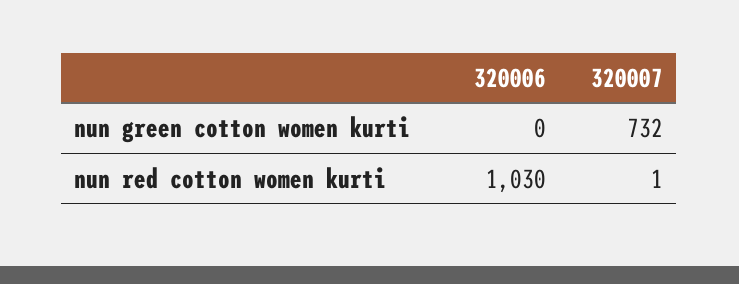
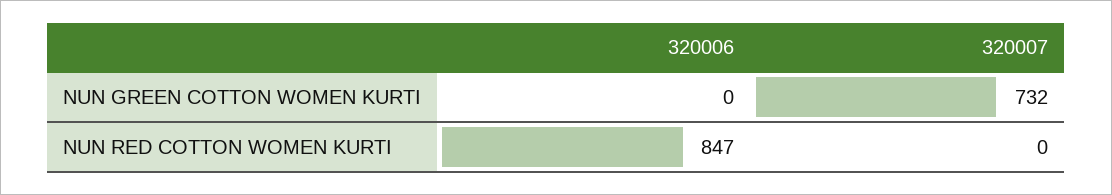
  {
    "320006": {
      "nun green cotton women kurti": 0,
-     "nun red cotton women kurti": 1030
+     "nun red cotton women kurti": 847
    },
    "320007": {
      "nun green cotton women kurti": 732,
-     "nun red cotton women kurti": 1
+     "nun red cotton women kurti": 0
    }
  }

